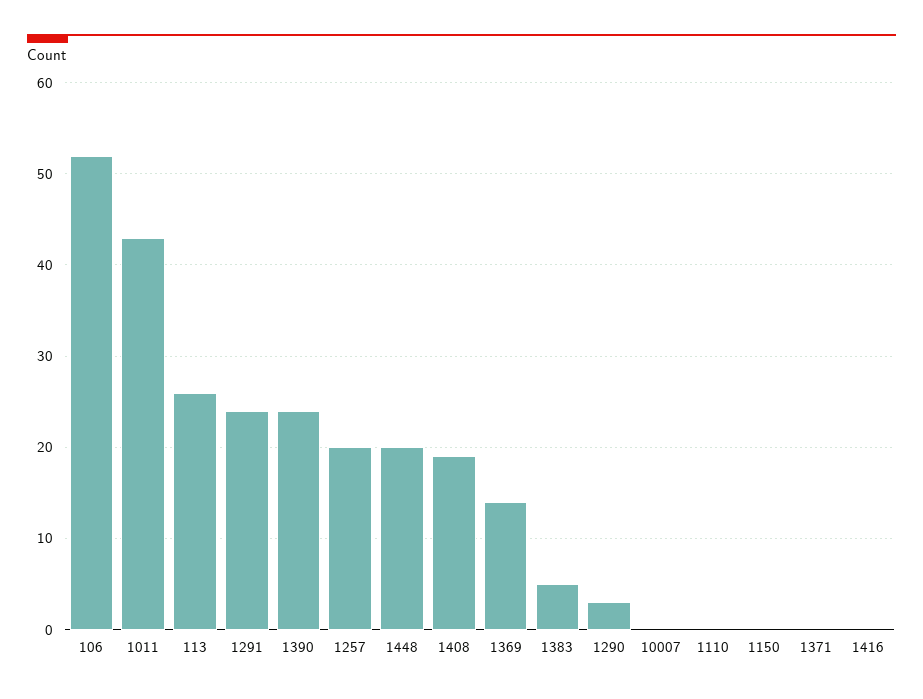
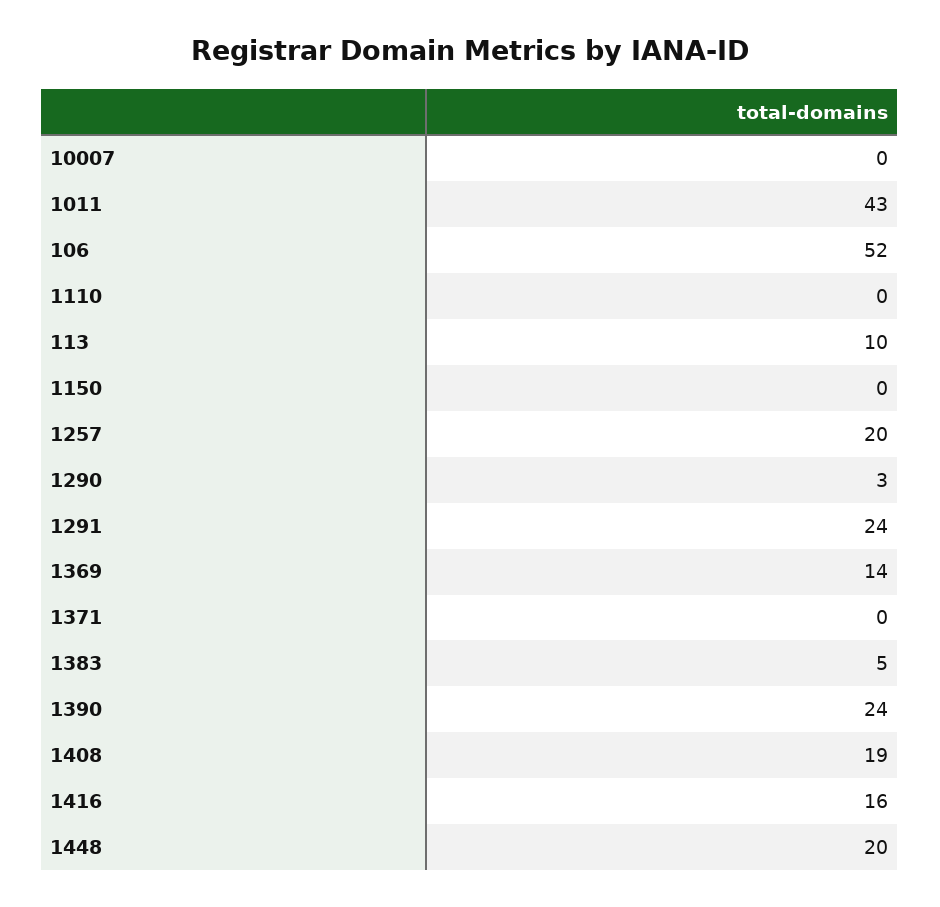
  {
    "106": 52,
    "1011": 43,
-   "113": 26,
+   "113": 10,
    "1291": 24,
    "1390": 24,
    "1257": 20,
    "1448": 20,
    "1408": 19,
    "1369": 14,
    "1383": 5,
    "1290": 3,
    "10007": 0,
    "1110": 0,
    "1150": 0,
    "1371": 0,
-   "1416": 0
+   "1416": 16
  }

